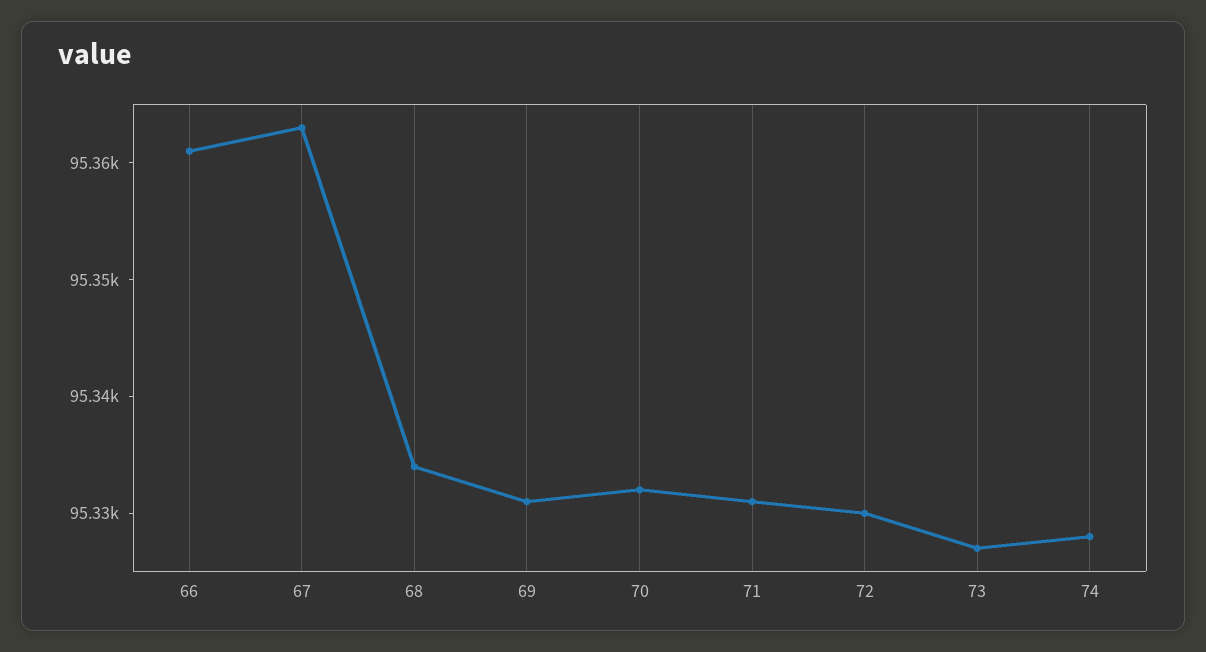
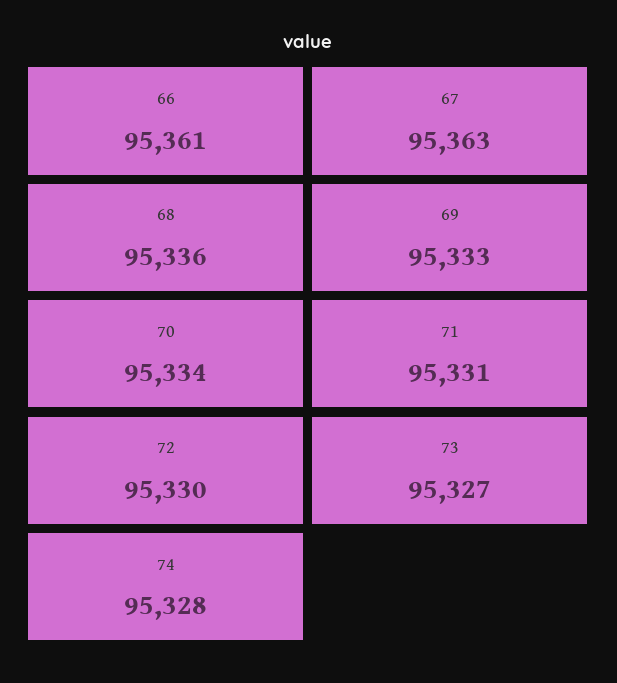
  {
    "66": 95361,
    "67": 95363,
-   "68": 95334,
+   "68": 95336,
-   "69": 95331,
+   "69": 95333,
-   "70": 95332,
+   "70": 95334,
    "71": 95331,
    "72": 95330,
    "73": 95327,
    "74": 95328
  }

